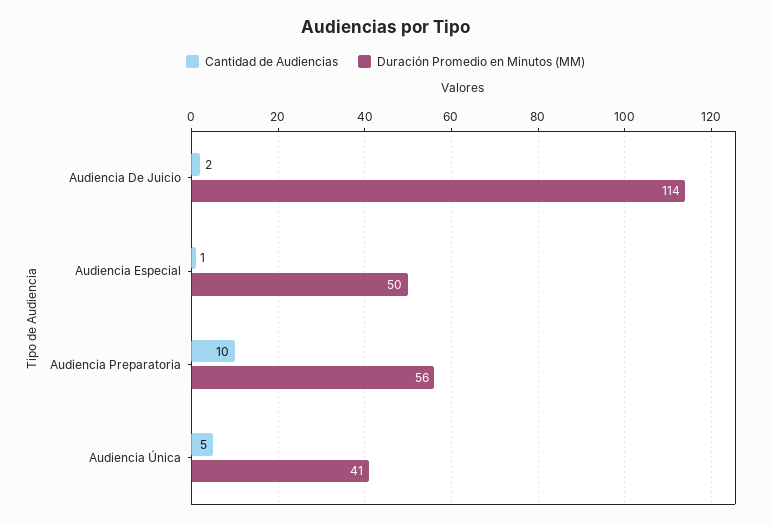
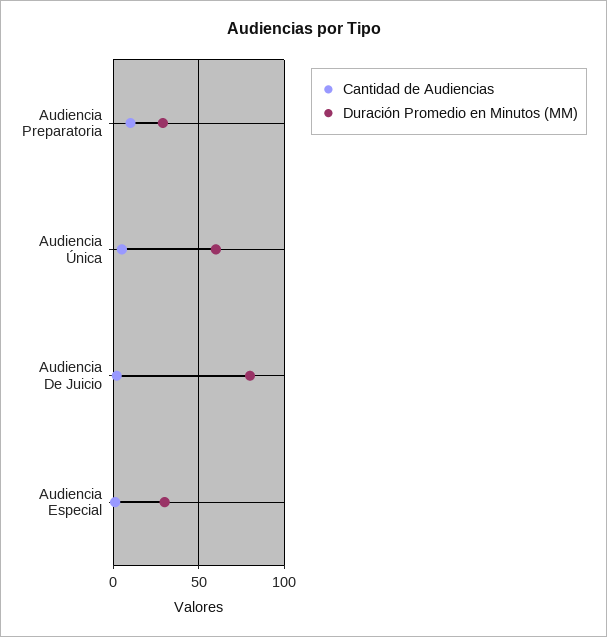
  {
    "Cantidad de Audiencias": {
      "Audiencia De Juicio": 2,
      "Audiencia Especial": 1,
      "Audiencia Preparatoria": 10,
      "Audiencia Única": 5
    },
    "Duración Promedio en Minutos (MM)": {
-     "Audiencia De Juicio": 114,
+     "Audiencia De Juicio": 80,
-     "Audiencia Especial": 50,
+     "Audiencia Especial": 30,
-     "Audiencia Preparatoria": 56,
+     "Audiencia Preparatoria": 30,
-     "Audiencia Única": 41
+     "Audiencia Única": 60
    }
  }

